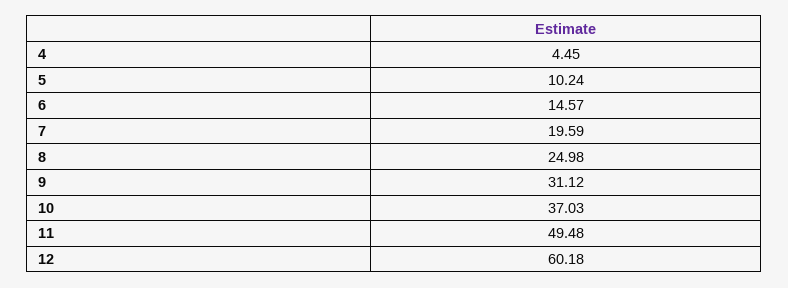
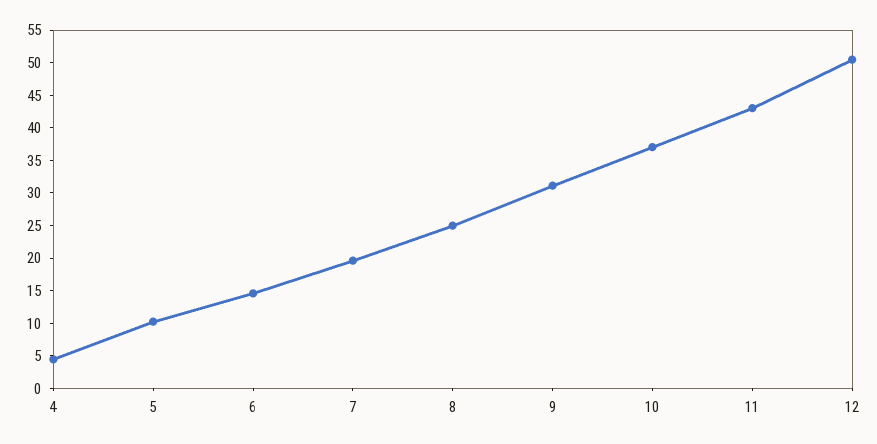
  {
    "4": 4.45,
    "5": 10.24,
    "6": 14.57,
    "7": 19.59,
    "8": 24.98,
    "9": 31.12,
    "10": 37.03,
-   "11": 49.48,
+   "11": 42.5,
-   "12": 60.18
+   "12": 50
  }

